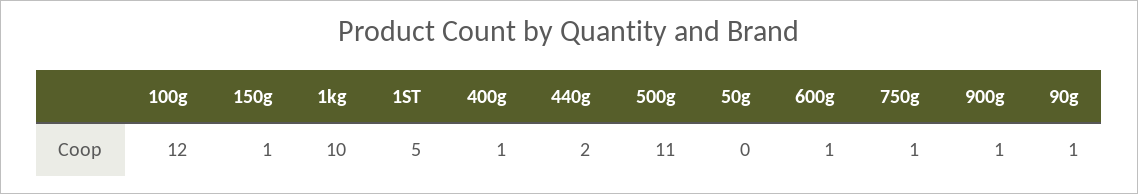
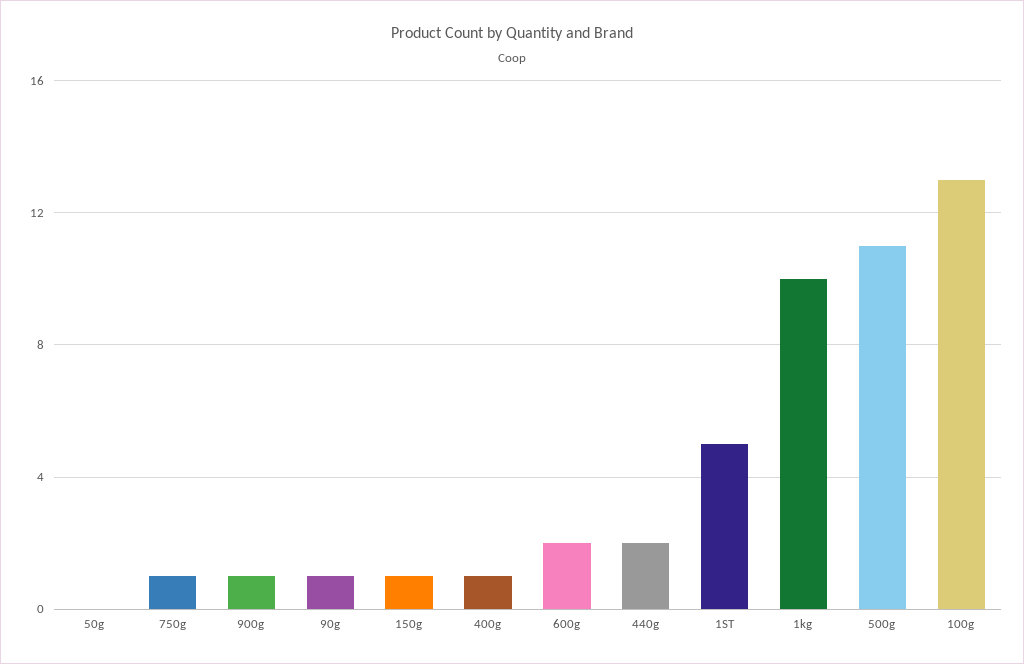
  {
-   "100g": 12,
+   "100g": 13,
    "150g": 1,
    "1kg": 10,
    "1ST": 5,
    "400g": 1,
    "440g": 2,
    "500g": 11,
    "50g": 0,
-   "600g": 1,
+   "600g": 2,
    "750g": 1,
    "900g": 1,
    "90g": 1
  }

